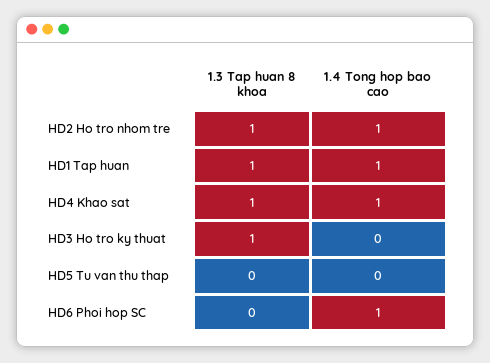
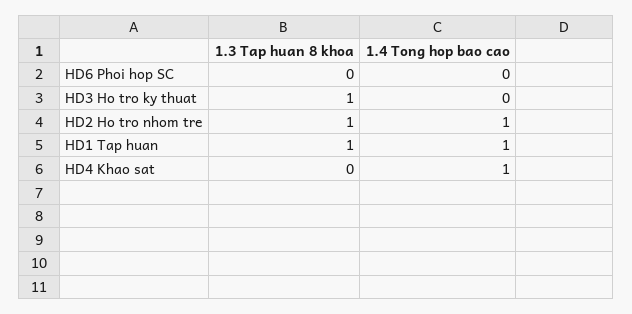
  {
    "1.3 Tap huan 8 khoa": {
      "HD2 Ho tro nhom tre": 1,
      "HD1 Tap huan": 1,
-     "HD4 Khao sat": 1,
+     "HD4 Khao sat": 0,
      "HD3 Ho tro ky thuat": 1,
-     "HD5 Tu van thu thap": 0,
      "HD6 Phoi hop SC": 0
    },
    "1.4 Tong hop bao cao": {
      "HD2 Ho tro nhom tre": 1,
      "HD1 Tap huan": 1,
      "HD4 Khao sat": 1,
      "HD3 Ho tro ky thuat": 0,
-     "HD5 Tu van thu thap": 0,
-     "HD6 Phoi hop SC": 1
+     "HD6 Phoi hop SC": 0
    }
  }

